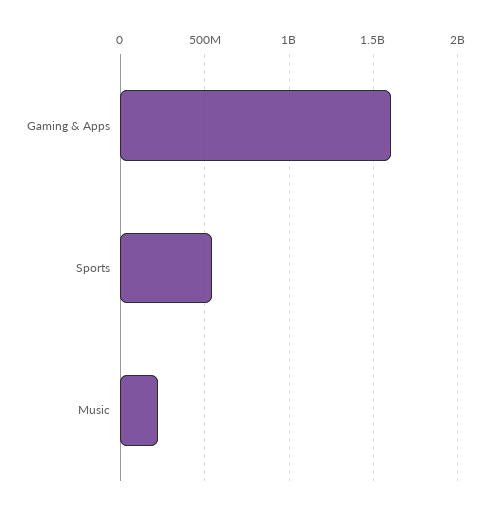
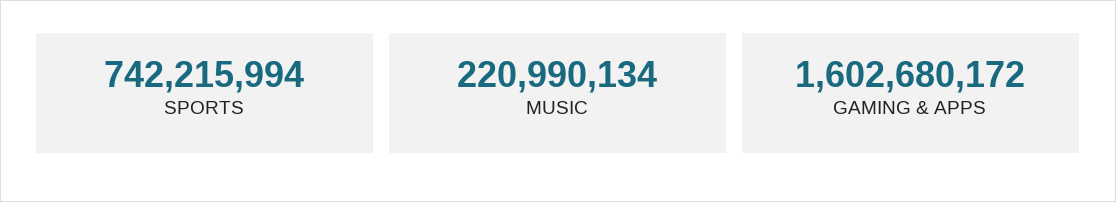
  {
    "Gaming & Apps": 1602680172,
-   "Sports": 550000000,
+   "Sports": 742215994,
    "Music": 220990134
  }

